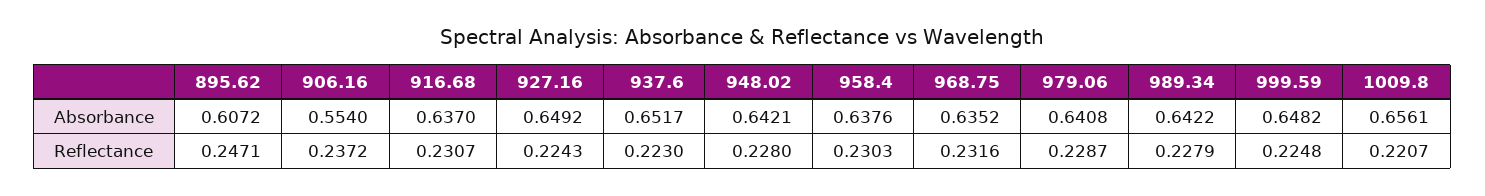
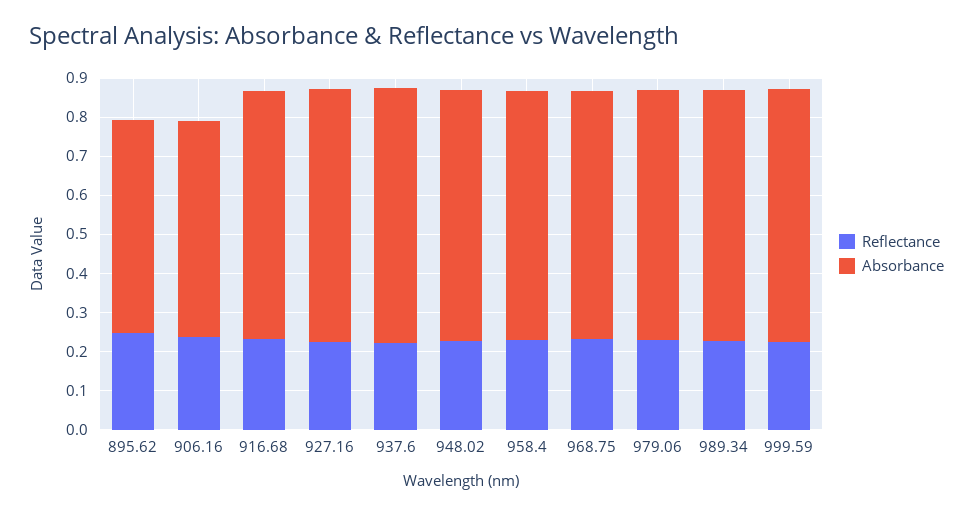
  {
    "Absorbance": {
-     "895.62": 0.6072,
+     "895.62": 0.55,
      "906.16": 0.554,
      "916.68": 0.637,
      "927.16": 0.6492,
      "937.6": 0.6517,
      "948.02": 0.6421,
      "958.4": 0.6376,
      "968.75": 0.6352,
      "979.06": 0.6408,
      "989.34": 0.6422,
-     "999.59": 0.6482,
+     "999.59": 0.6482
-     "1009.8": 0.6561
    },
    "Reflectance": {
      "895.62": 0.2471,
      "906.16": 0.2372,
      "916.68": 0.2307,
      "927.16": 0.2243,
      "937.6": 0.223,
      "948.02": 0.228,
      "958.4": 0.2303,
      "968.75": 0.2316,
      "979.06": 0.2287,
      "989.34": 0.2279,
-     "999.59": 0.2248,
+     "999.59": 0.2248
-     "1009.8": 0.2207
    }
  }

